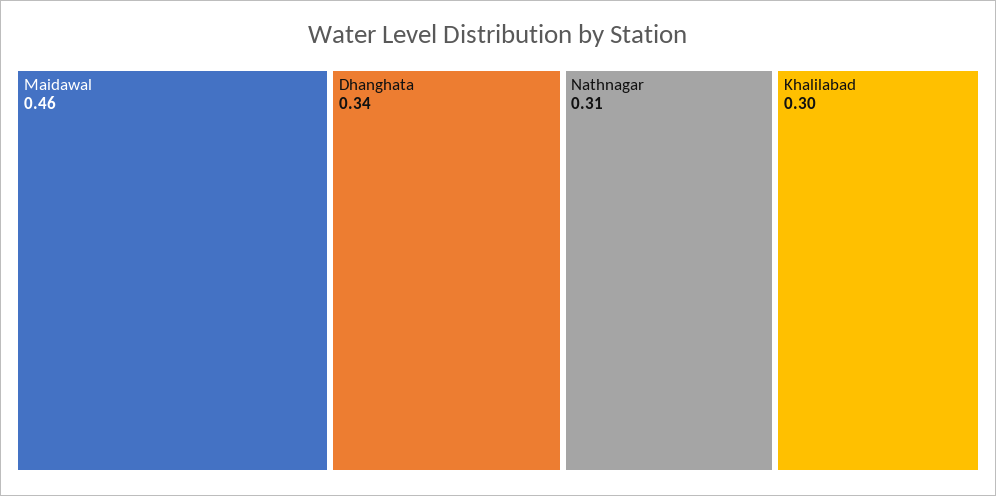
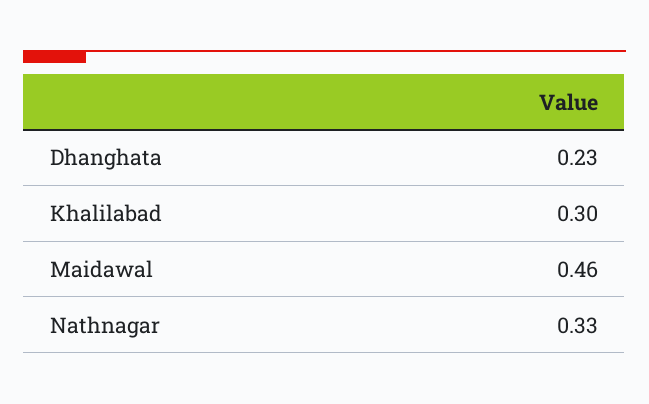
  {
    "Maidawal": 0.46,
-   "Dhanghata": 0.34,
+   "Dhanghata": 0.23,
-   "Nathnagar": 0.31,
+   "Nathnagar": 0.33,
    "Khalilabad": 0.3
  }

